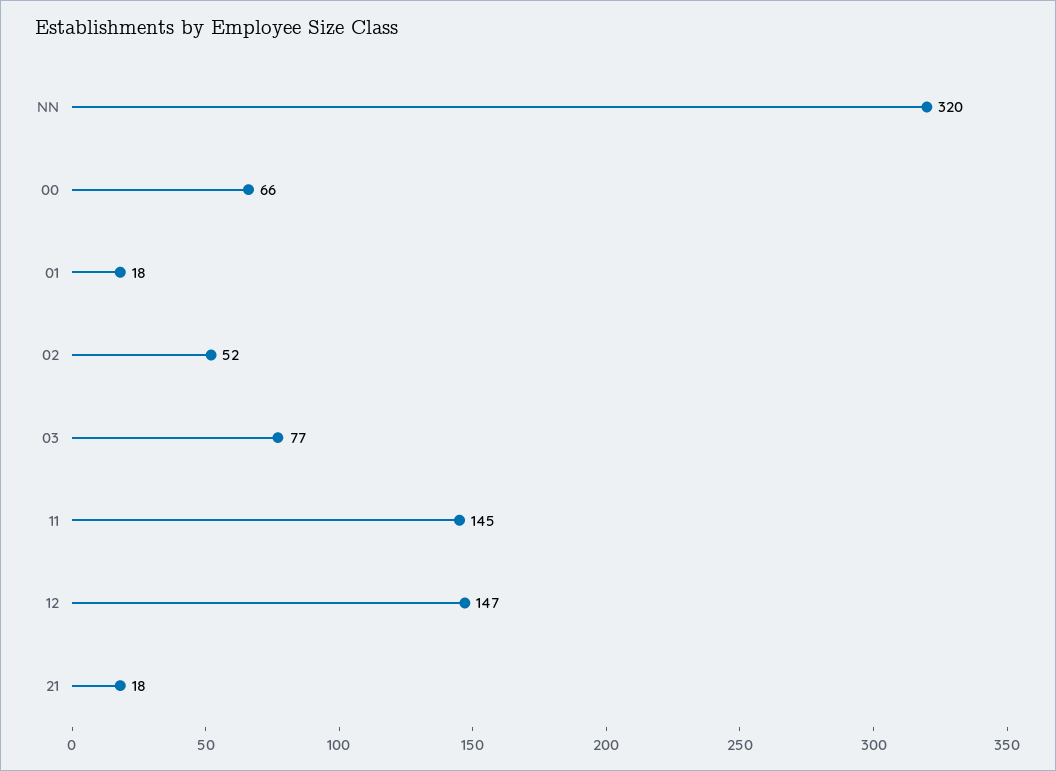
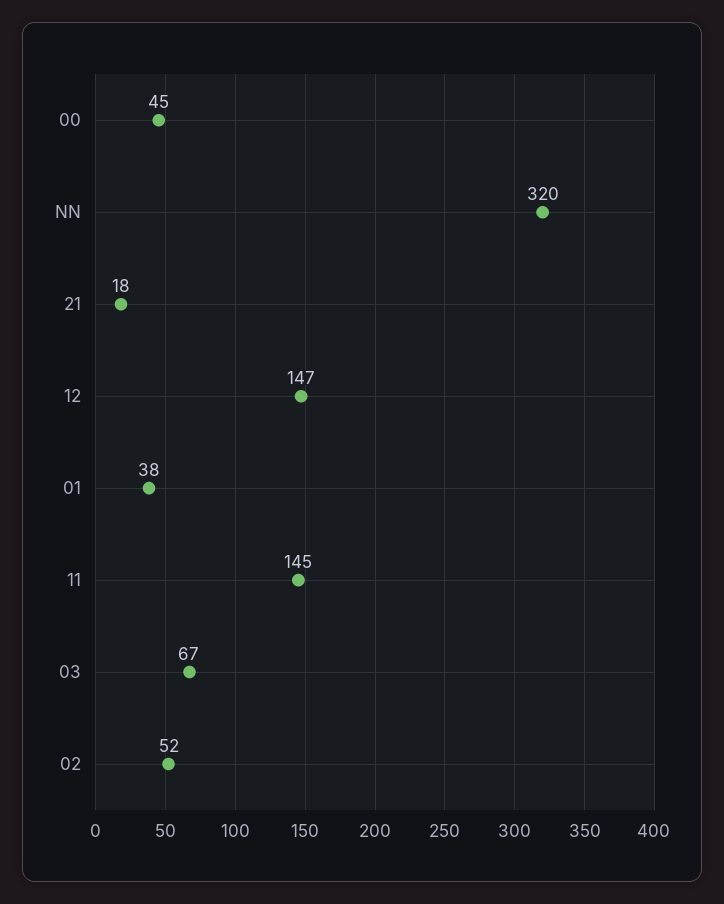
  {
    "NN": 320,
-   "00": 66,
+   "00": 45,
-   "01": 18,
+   "01": 38,
    "02": 52,
-   "03": 77,
+   "03": 67,
    "11": 145,
    "12": 147,
    "21": 18
  }

